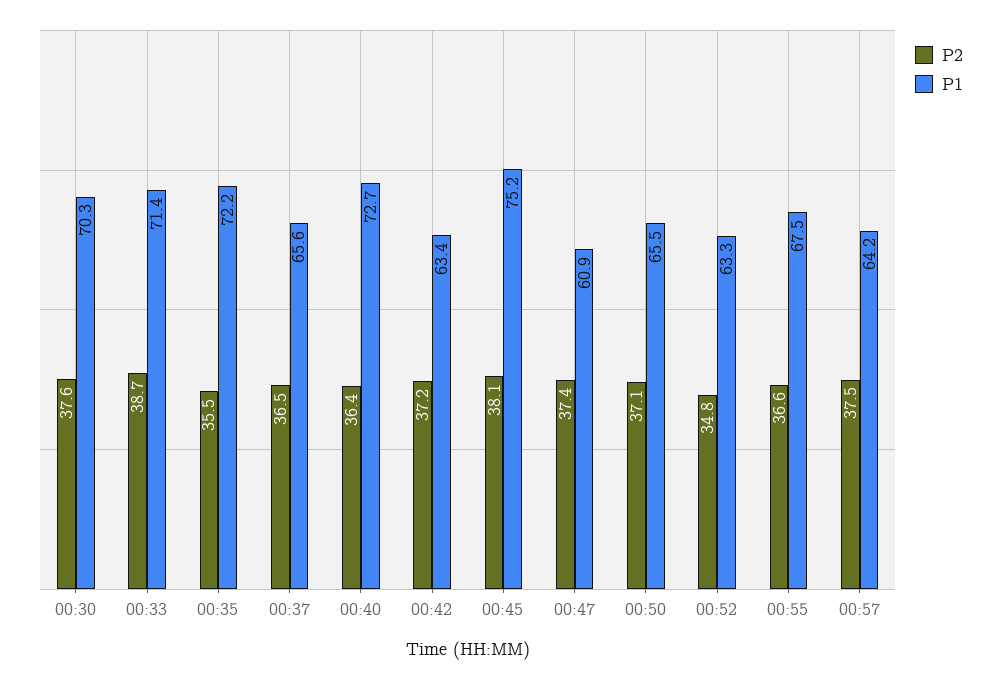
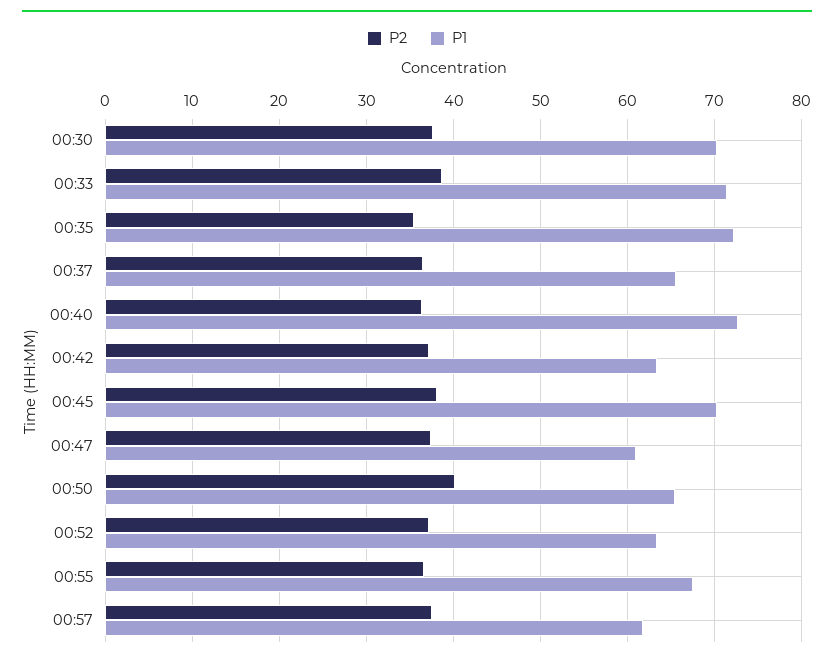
  {
    "P2": {
      "00:30": 37.6,
      "00:33": 38.7,
      "00:35": 35.5,
      "00:37": 36.5,
      "00:40": 36.4,
      "00:42": 37.2,
      "00:45": 38.1,
      "00:47": 37.4,
-     "00:50": 37.1,
+     "00:50": 40,
-     "00:52": 34.8,
+     "00:52": 37,
      "00:55": 36.6,
      "00:57": 37.5
    },
    "P1": {
      "00:30": 70.3,
      "00:33": 71.4,
      "00:35": 72.2,
      "00:37": 65.6,
      "00:40": 72.7,
      "00:42": 63.4,
-     "00:45": 75.2,
+     "00:45": 70,
      "00:47": 60.9,
      "00:50": 65.5,
      "00:52": 63.3,
      "00:55": 67.5,
-     "00:57": 64.2
+     "00:57": 62
    }
  }

